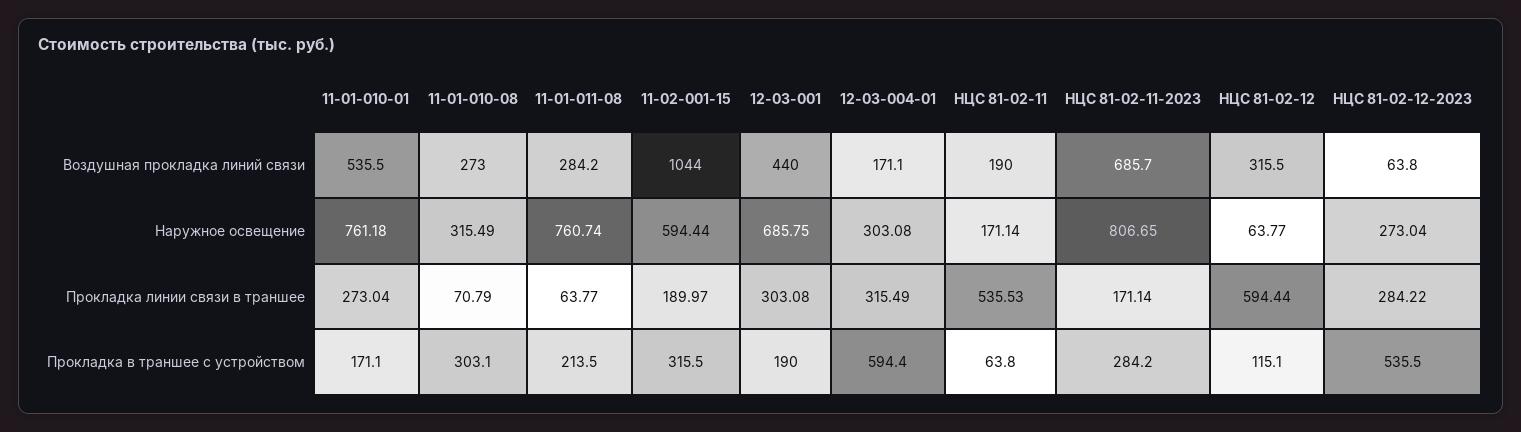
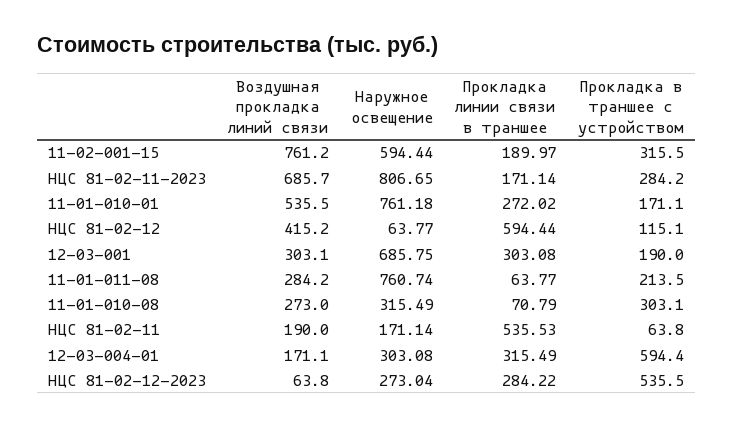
  {
    "11-01-010-01": {
      "Воздушная прокладка линий связи": 535.5,
      "Наружное освещение": 761.18,
-     "Прокладка линии связи в траншее": 273.04,
+     "Прокладка линии связи в траншее": 272.02,
      "Прокладка в траншее с устройством": 171.1
    },
    "11-01-010-08": {
      "Воздушная прокладка линий связи": 273,
      "Наружное освещение": 315.49,
      "Прокладка линии связи в траншее": 70.79,
      "Прокладка в траншее с устройством": 303.1
    },
    "11-01-011-08": {
      "Воздушная прокладка линий связи": 284.2,
      "Наружное освещение": 760.74,
      "Прокладка линии связи в траншее": 63.77,
      "Прокладка в траншее с устройством": 213.5
    },
    "11-02-001-15": {
-     "Воздушная прокладка линий связи": 1044,
+     "Воздушная прокладка линий связи": 761.2,
      "Наружное освещение": 594.44,
      "Прокладка линии связи в траншее": 189.97,
      "Прокладка в траншее с устройством": 315.5
    },
    "12-03-001": {
-     "Воздушная прокладка линий связи": 440,
+     "Воздушная прокладка линий связи": 303.1,
      "Наружное освещение": 685.75,
      "Прокладка линии связи в траншее": 303.08,
      "Прокладка в траншее с устройством": 190
    },
    "12-03-004-01": {
      "Воздушная прокладка линий связи": 171.1,
      "Наружное освещение": 303.08,
      "Прокладка линии связи в траншее": 315.49,
      "Прокладка в траншее с устройством": 594.4
    },
    "НЦС 81-02-11": {
      "Воздушная прокладка линий связи": 190,
      "Наружное освещение": 171.14,
      "Прокладка линии связи в траншее": 535.53,
      "Прокладка в траншее с устройством": 63.8
    },
    "НЦС 81-02-11-2023": {
      "Воздушная прокладка линий связи": 685.7,
      "Наружное освещение": 806.65,
      "Прокладка линии связи в траншее": 171.14,
      "Прокладка в траншее с устройством": 284.2
    },
    "НЦС 81-02-12": {
-     "Воздушная прокладка линий связи": 315.5,
+     "Воздушная прокладка линий связи": 415.2,
      "Наружное освещение": 63.77,
      "Прокладка линии связи в траншее": 594.44,
      "Прокладка в траншее с устройством": 115.1
    },
    "НЦС 81-02-12-2023": {
      "Воздушная прокладка линий связи": 63.8,
      "Наружное освещение": 273.04,
      "Прокладка линии связи в траншее": 284.22,
      "Прокладка в траншее с устройством": 535.5
    }
  }

